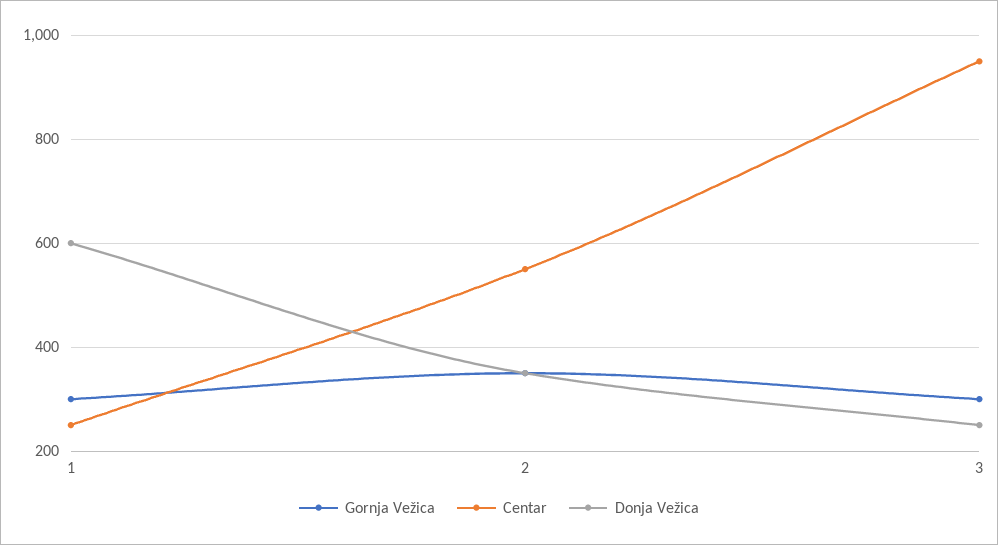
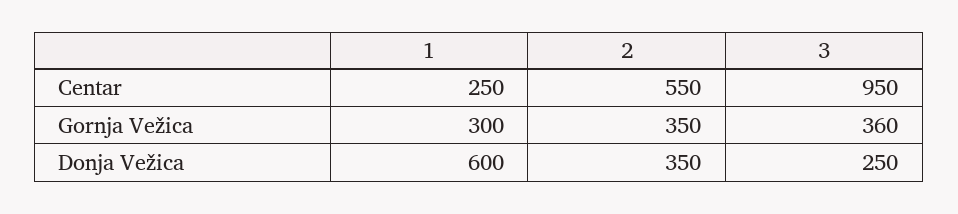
  {
    "Gornja Vežica": {
      "1": 300,
      "2": 350,
-     "3": 300
+     "3": 360
    },
    "Centar": {
      "1": 250,
      "2": 550,
      "3": 950
    },
    "Donja Vežica": {
      "1": 600,
      "2": 350,
      "3": 250
    }
  }

